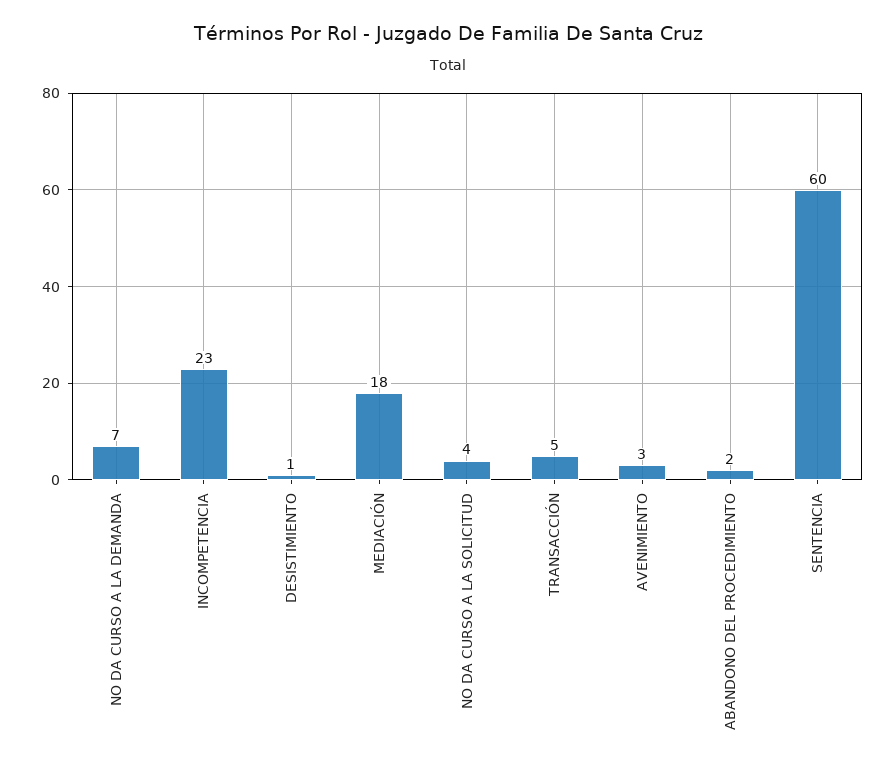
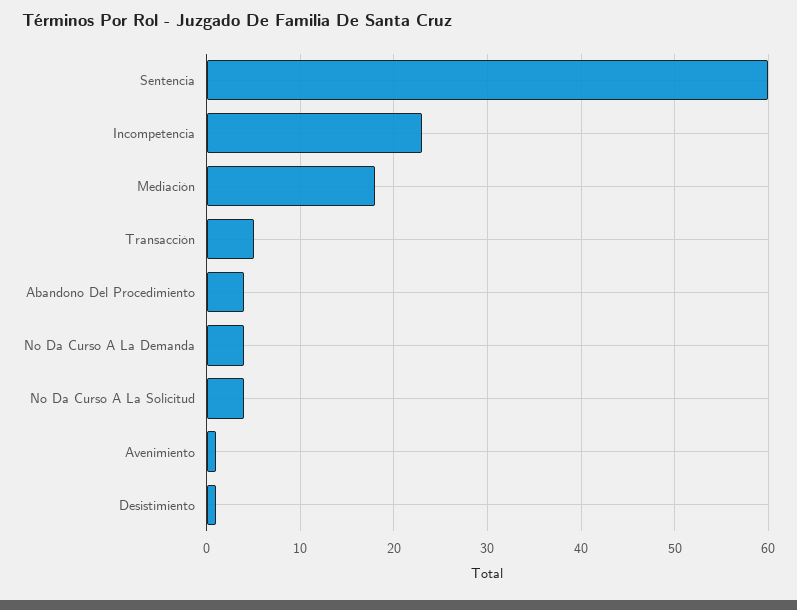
  {
-   "NO DA CURSO A LA DEMANDA": 7,
+   "NO DA CURSO A LA DEMANDA": 4,
    "INCOMPETENCIA": 23,
    "DESISTIMIENTO": 1,
    "MEDIACIÓN": 18,
    "NO DA CURSO A LA SOLICITUD": 4,
    "TRANSACCIÓN": 5,
-   "AVENIMIENTO": 3,
+   "AVENIMIENTO": 1,
-   "ABANDONO DEL PROCEDIMIENTO": 2,
+   "ABANDONO DEL PROCEDIMIENTO": 4,
    "SENTENCIA": 60
  }

